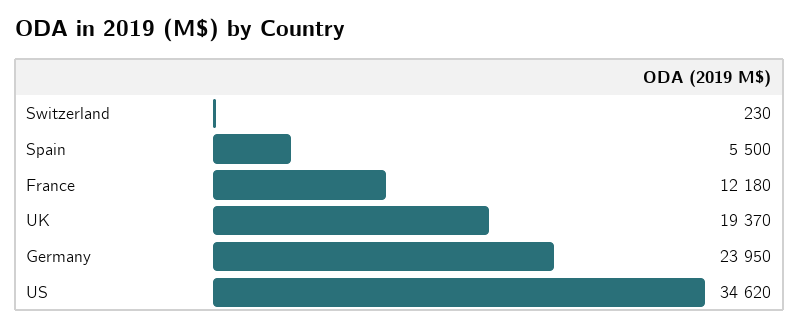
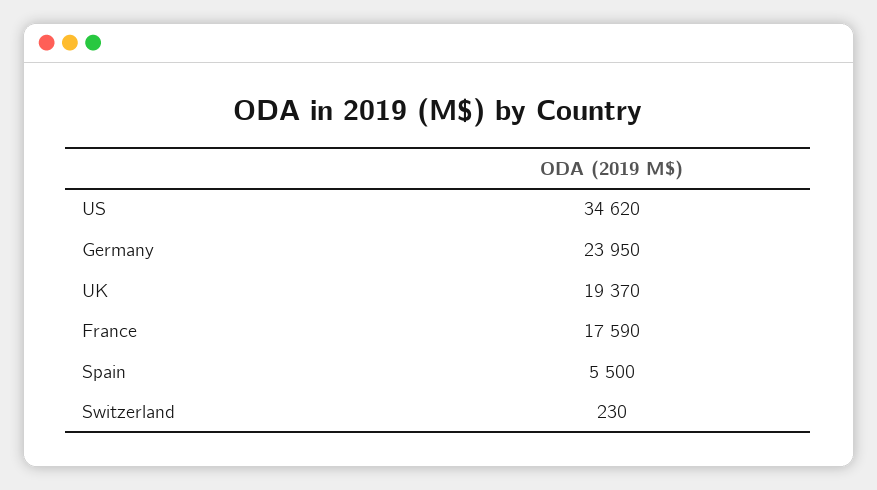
  {
    "Switzerland": 230,
    "Spain": 5500,
-   "France": 12180,
+   "France": 17590,
    "UK": 19370,
    "Germany": 23950,
    "US": 34620
  }

